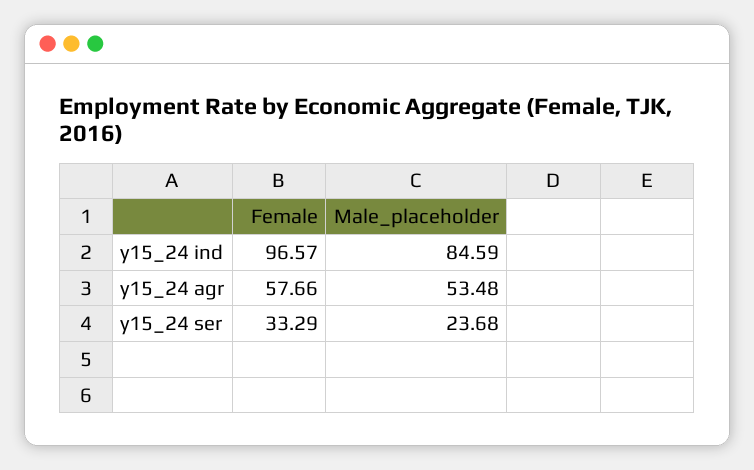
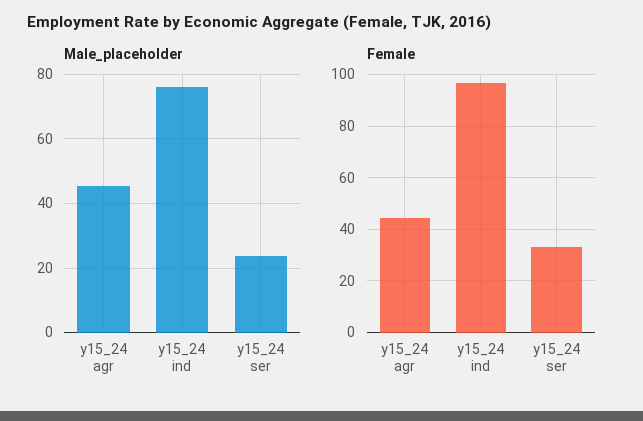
  {
    "Female": {
      "y15_24 ind": 96.57,
-     "y15_24 agr": 57.66,
+     "y15_24 agr": 45,
      "y15_24 ser": 33.29
    },
    "Male_placeholder": {
-     "y15_24 ind": 84.59,
+     "y15_24 ind": 76,
-     "y15_24 agr": 53.48,
+     "y15_24 agr": 46,
      "y15_24 ser": 23.68
    }
  }

